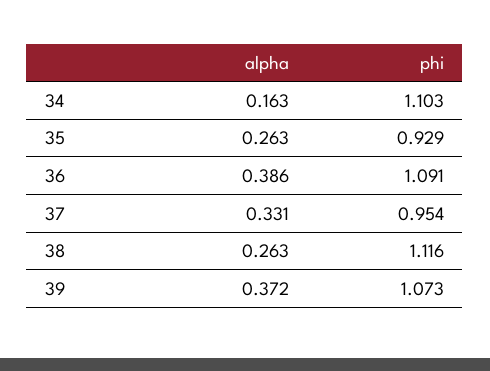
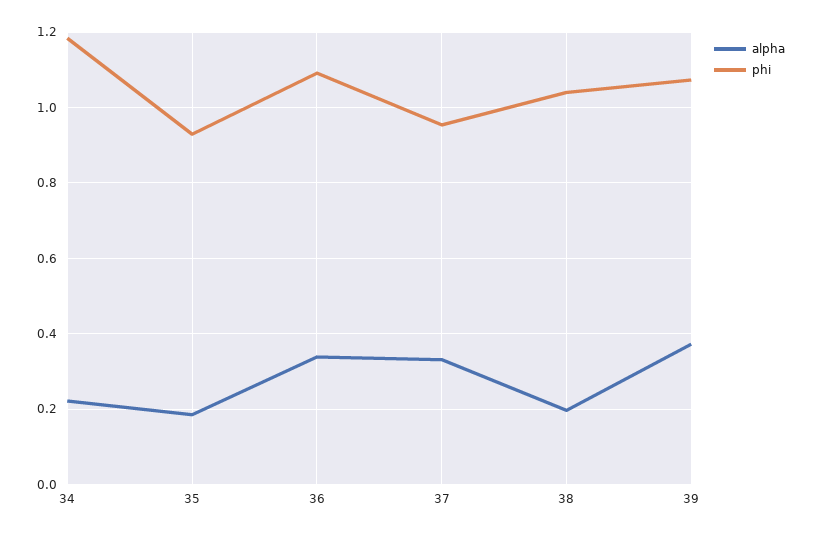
  {
    "alpha": {
-     "34": 0.163,
+     "34": 0.22,
-     "35": 0.263,
+     "35": 0.18,
-     "36": 0.386,
+     "36": 0.34,
      "37": 0.331,
-     "38": 0.263,
+     "38": 0.2,
      "39": 0.372
    },
    "phi": {
-     "34": 1.103,
+     "34": 1.18,
      "35": 0.929,
      "36": 1.091,
      "37": 0.954,
-     "38": 1.116,
+     "38": 1.04,
      "39": 1.073
    }
  }

